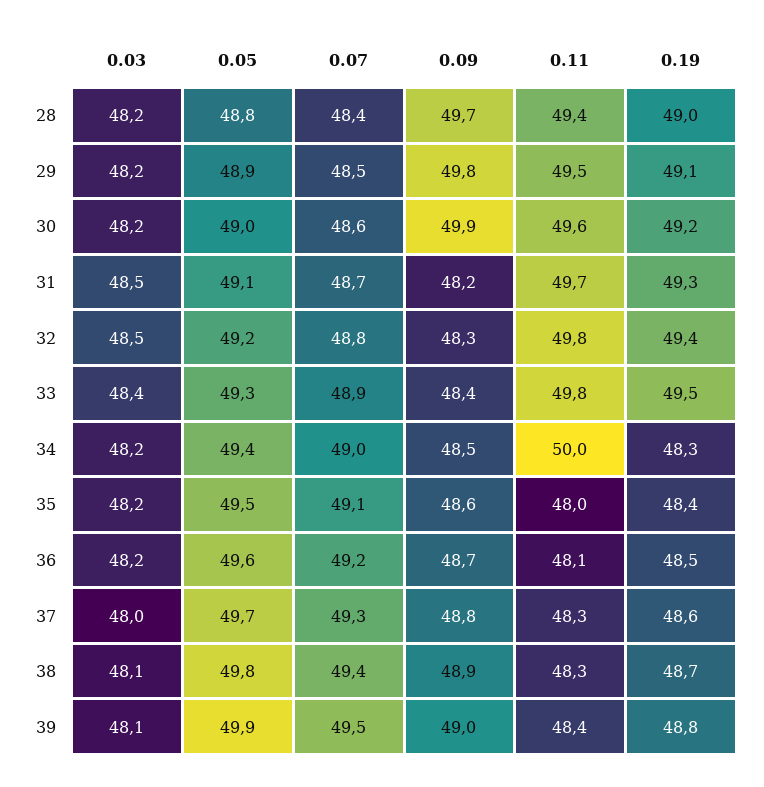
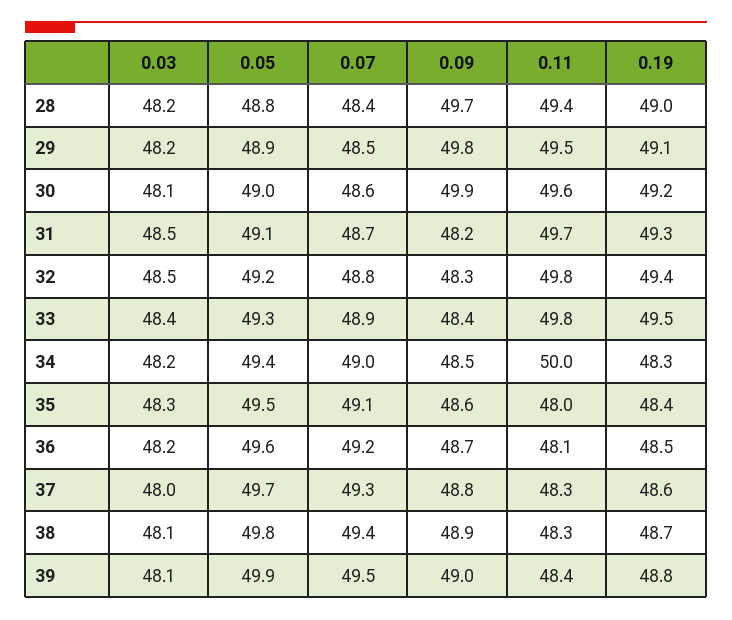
  {
    "0.03": {
      "28": 48.2,
      "29": 48.2,
-     "30": 48.2,
+     "30": 48.1,
      "31": 48.5,
      "32": 48.5,
      "33": 48.4,
      "34": 48.2,
-     "35": 48.2,
+     "35": 48.3,
      "36": 48.2,
      "37": 48,
      "38": 48.1,
      "39": 48.1
    },
    "0.05": {
      "28": 48.8,
      "29": 48.9,
      "30": 49,
      "31": 49.1,
      "32": 49.2,
      "33": 49.3,
      "34": 49.4,
      "35": 49.5,
      "36": 49.6,
      "37": 49.7,
      "38": 49.8,
      "39": 49.9
    },
    "0.07": {
      "28": 48.4,
      "29": 48.5,
      "30": 48.6,
      "31": 48.7,
      "32": 48.8,
      "33": 48.9,
      "34": 49,
      "35": 49.1,
      "36": 49.2,
      "37": 49.3,
      "38": 49.4,
      "39": 49.5
    },
    "0.09": {
      "28": 49.7,
      "29": 49.8,
      "30": 49.9,
      "31": 48.2,
      "32": 48.3,
      "33": 48.4,
      "34": 48.5,
      "35": 48.6,
      "36": 48.7,
      "37": 48.8,
      "38": 48.9,
      "39": 49
    },
    "0.11": {
      "28": 49.4,
      "29": 49.5,
      "30": 49.6,
      "31": 49.7,
      "32": 49.8,
      "33": 49.8,
      "34": 50,
      "35": 48,
      "36": 48.1,
      "37": 48.3,
      "38": 48.3,
      "39": 48.4
    },
    "0.19": {
      "28": 49,
      "29": 49.1,
      "30": 49.2,
      "31": 49.3,
      "32": 49.4,
      "33": 49.5,
      "34": 48.3,
      "35": 48.4,
      "36": 48.5,
      "37": 48.6,
      "38": 48.7,
      "39": 48.8
    }
  }

